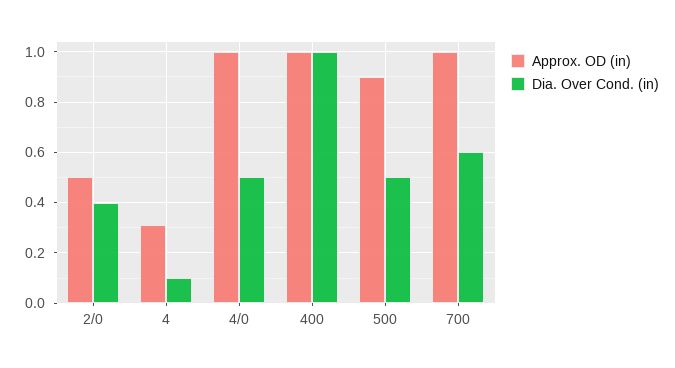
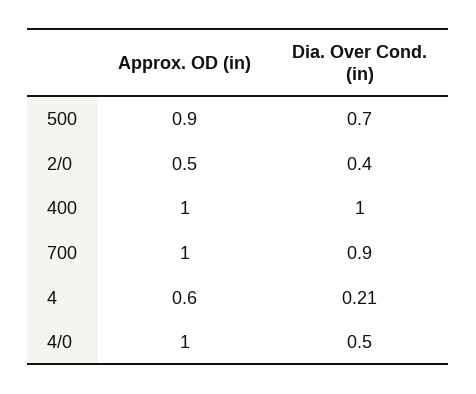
  {
    "Approx. OD (in)": {
      "2/0": 0.5,
-     "4": 0.3,
+     "4": 0.6,
      "4/0": 1,
      "400": 1,
      "500": 0.9,
      "700": 1
    },
    "Dia. Over Cond. (in)": {
      "2/0": 0.4,
-     "4": 0.1,
+     "4": 0.21,
      "4/0": 0.5,
      "400": 1,
-     "500": 0.5,
+     "500": 0.7,
-     "700": 0.6
+     "700": 0.9
    }
  }

